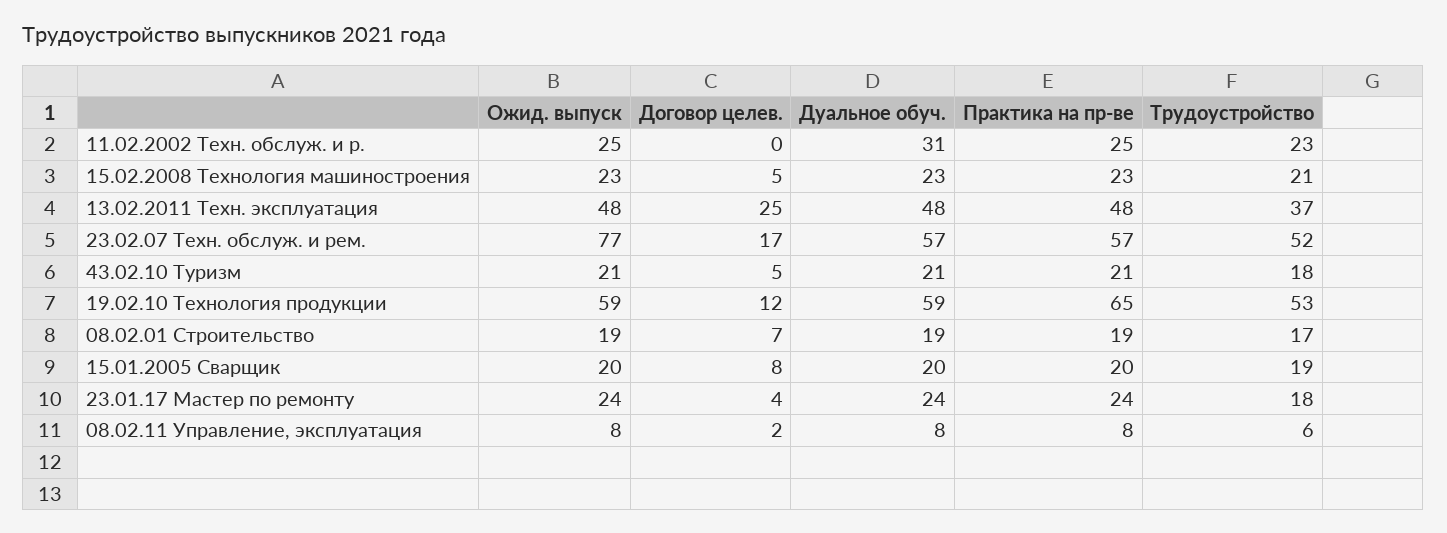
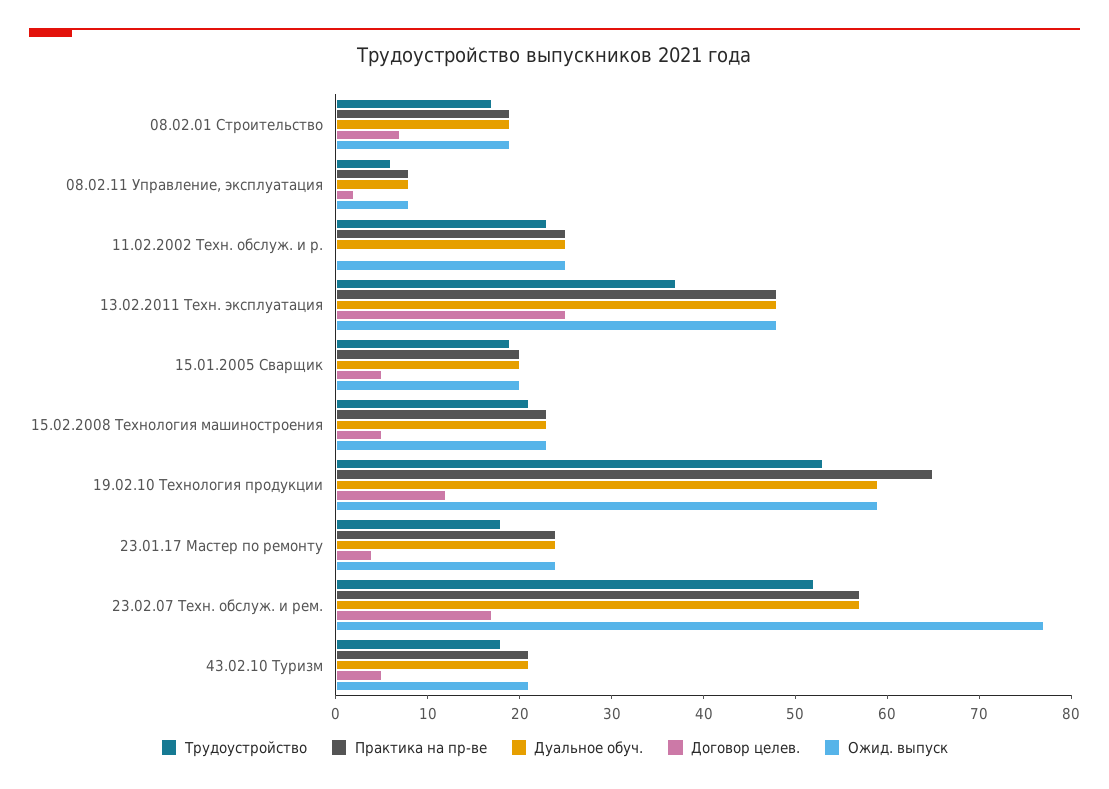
  {
    "Ожид. выпуск": {
      "11.02.2002 Техн. обслуж. и р.": 25,
      "15.02.2008 Технология машиностроения": 23,
      "13.02.2011 Техн. эксплуатация": 48,
      "23.02.07 Техн. обслуж. и рем.": 77,
      "43.02.10 Туризм": 21,
      "19.02.10 Технология продукции": 59,
      "08.02.01 Строительство": 19,
      "15.01.2005 Сварщик": 20,
      "23.01.17 Мастер по ремонту": 24,
      "08.02.11 Управление, эксплуатация": 8
    },
    "Договор целев.": {
      "11.02.2002 Техн. обслуж. и р.": 0,
      "15.02.2008 Технология машиностроения": 5,
      "13.02.2011 Техн. эксплуатация": 25,
      "23.02.07 Техн. обслуж. и рем.": 17,
      "43.02.10 Туризм": 5,
      "19.02.10 Технология продукции": 12,
      "08.02.01 Строительство": 7,
-     "15.01.2005 Сварщик": 8,
+     "15.01.2005 Сварщик": 5,
      "23.01.17 Мастер по ремонту": 4,
      "08.02.11 Управление, эксплуатация": 2
    },
    "Дуальное обуч.": {
-     "11.02.2002 Техн. обслуж. и р.": 31,
+     "11.02.2002 Техн. обслуж. и р.": 25,
      "15.02.2008 Технология машиностроения": 23,
      "13.02.2011 Техн. эксплуатация": 48,
      "23.02.07 Техн. обслуж. и рем.": 57,
      "43.02.10 Туризм": 21,
      "19.02.10 Технология продукции": 59,
      "08.02.01 Строительство": 19,
      "15.01.2005 Сварщик": 20,
      "23.01.17 Мастер по ремонту": 24,
      "08.02.11 Управление, эксплуатация": 8
    },
    "Практика на пр-ве": {
      "11.02.2002 Техн. обслуж. и р.": 25,
      "15.02.2008 Технология машиностроения": 23,
      "13.02.2011 Техн. эксплуатация": 48,
      "23.02.07 Техн. обслуж. и рем.": 57,
      "43.02.10 Туризм": 21,
      "19.02.10 Технология продукции": 65,
      "08.02.01 Строительство": 19,
      "15.01.2005 Сварщик": 20,
      "23.01.17 Мастер по ремонту": 24,
      "08.02.11 Управление, эксплуатация": 8
    },
    "Трудоустройство": {
      "11.02.2002 Техн. обслуж. и р.": 23,
      "15.02.2008 Технология машиностроения": 21,
      "13.02.2011 Техн. эксплуатация": 37,
      "23.02.07 Техн. обслуж. и рем.": 52,
      "43.02.10 Туризм": 18,
      "19.02.10 Технология продукции": 53,
      "08.02.01 Строительство": 17,
      "15.01.2005 Сварщик": 19,
      "23.01.17 Мастер по ремонту": 18,
      "08.02.11 Управление, эксплуатация": 6
    }
  }

